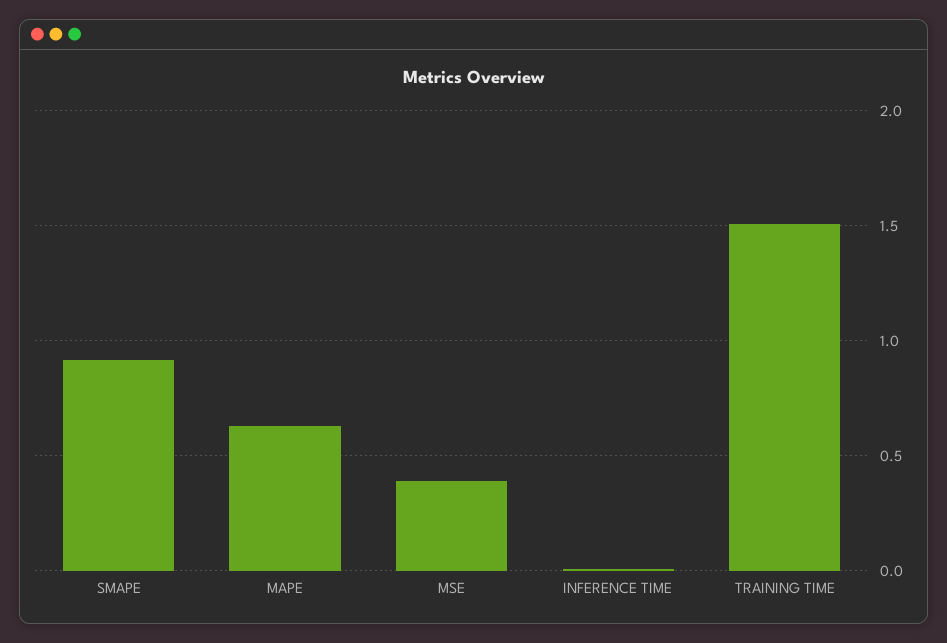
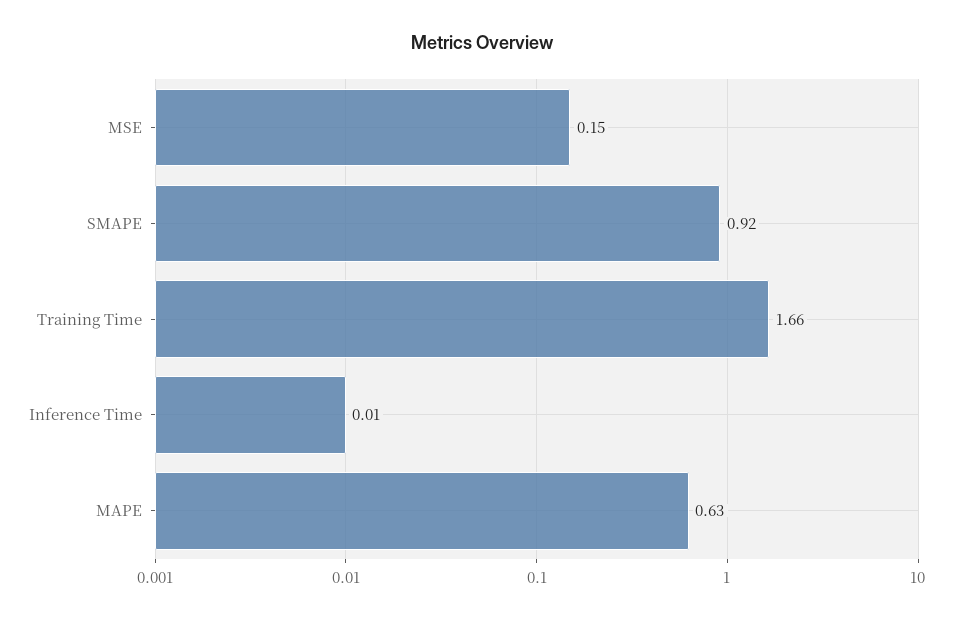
  {
    "SMAPE": 0.92,
    "MAPE": 0.63,
-   "MSE": 0.4,
+   "MSE": 0.15,
    "INFERENCE TIME": 0.01,
-   "TRAINING TIME": 1.5
+   "TRAINING TIME": 1.66
  }

